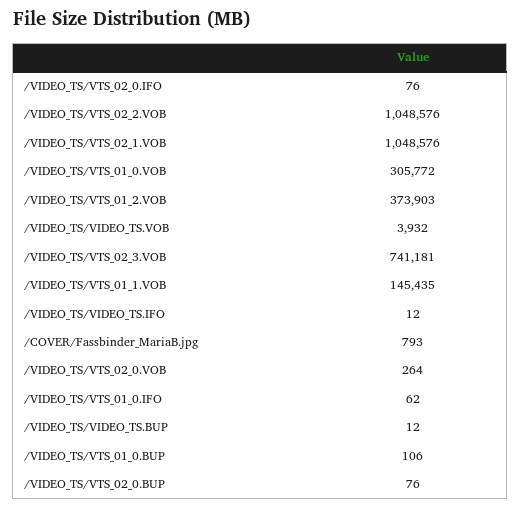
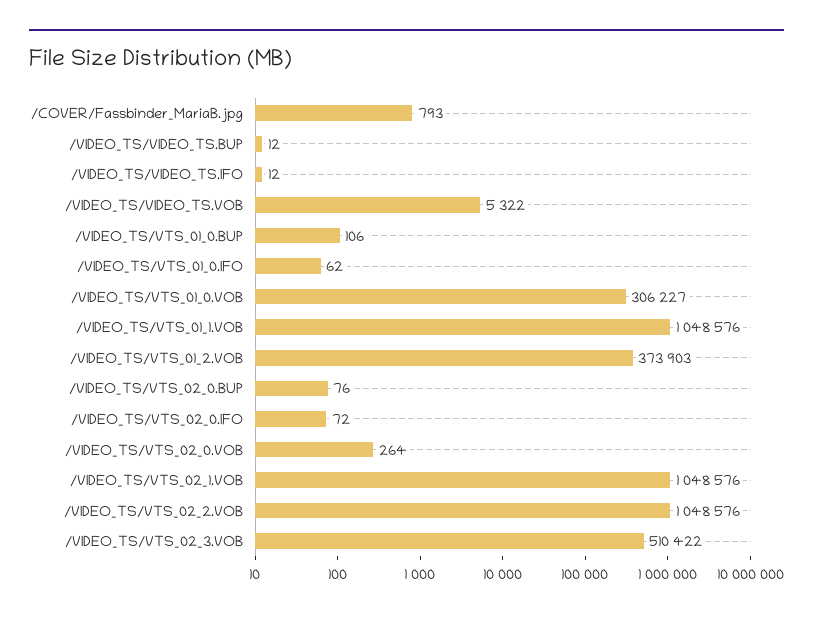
  {
-   "/VIDEO_TS/VTS_02_0.IFO": 76,
+   "/VIDEO_TS/VTS_02_0.IFO": 72,
    "/VIDEO_TS/VTS_02_2.VOB": 1048576,
    "/VIDEO_TS/VTS_02_1.VOB": 1048576,
-   "/VIDEO_TS/VTS_01_0.VOB": 305772,
+   "/VIDEO_TS/VTS_01_0.VOB": 306227,
    "/VIDEO_TS/VTS_01_2.VOB": 373903,
-   "/VIDEO_TS/VIDEO_TS.VOB": 3932,
+   "/VIDEO_TS/VIDEO_TS.VOB": 5322,
-   "/VIDEO_TS/VTS_02_3.VOB": 741181,
+   "/VIDEO_TS/VTS_02_3.VOB": 510422,
-   "/VIDEO_TS/VTS_01_1.VOB": 145435,
+   "/VIDEO_TS/VTS_01_1.VOB": 1048576,
    "/VIDEO_TS/VIDEO_TS.IFO": 12,
    "/COVER/Fassbinder_MariaB.jpg": 793,
    "/VIDEO_TS/VTS_02_0.VOB": 264,
    "/VIDEO_TS/VTS_01_0.IFO": 62,
    "/VIDEO_TS/VIDEO_TS.BUP": 12,
    "/VIDEO_TS/VTS_01_0.BUP": 106,
    "/VIDEO_TS/VTS_02_0.BUP": 76
  }

